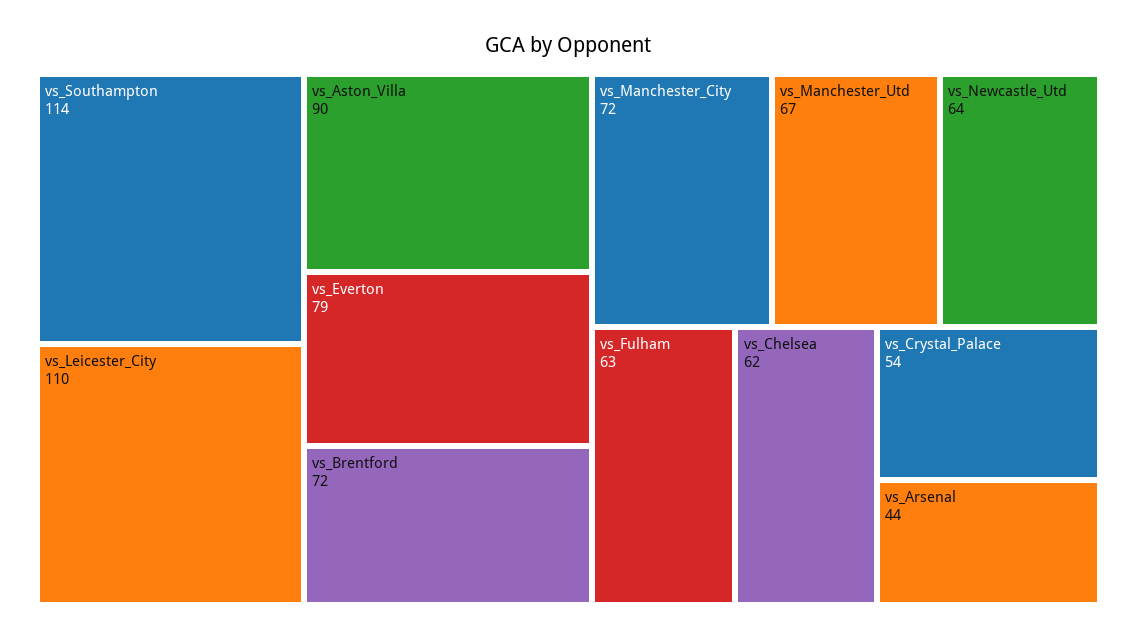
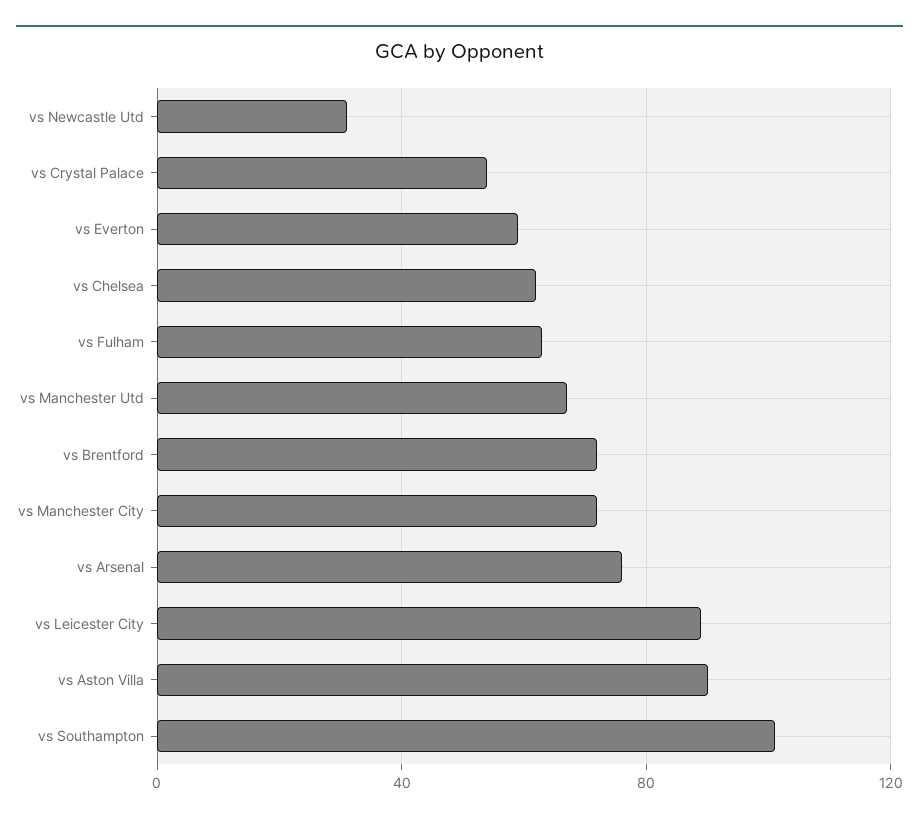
  {
-   "vs_Southampton": 114,
+   "vs_Southampton": 100,
-   "vs_Leicester_City": 110,
+   "vs_Leicester_City": 90,
    "vs_Aston_Villa": 90,
-   "vs_Everton": 79,
+   "vs_Everton": 60,
    "vs_Brentford": 72,
    "vs_Manchester_City": 72,
    "vs_Manchester_Utd": 67,
-   "vs_Newcastle_Utd": 64,
+   "vs_Newcastle_Utd": 30,
    "vs_Fulham": 63,
    "vs_Chelsea": 62,
    "vs_Crystal_Palace": 54,
-   "vs_Arsenal": 44
+   "vs_Arsenal": 75
  }

